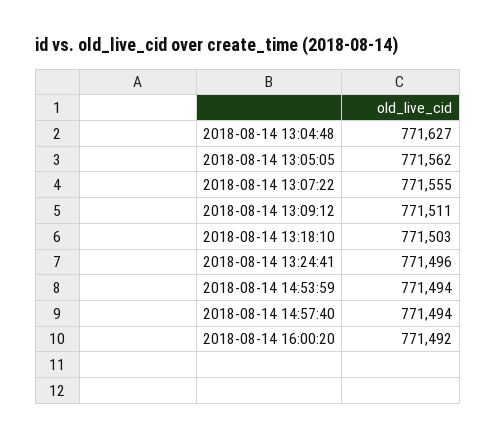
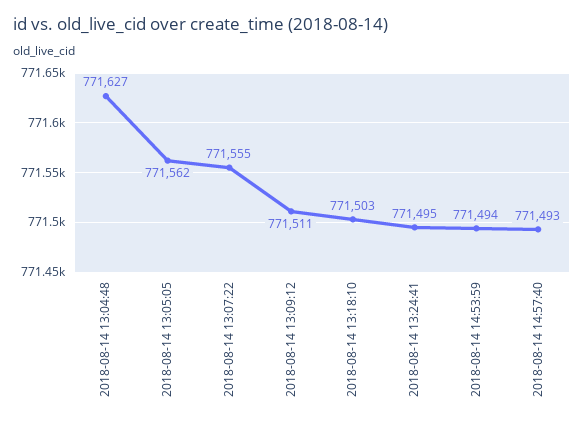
  {
    "2018-08-14 13:04:48": 771627,
    "2018-08-14 13:05:05": 771562,
    "2018-08-14 13:07:22": 771555,
    "2018-08-14 13:09:12": 771511,
    "2018-08-14 13:18:10": 771503,
-   "2018-08-14 13:24:41": 771496,
+   "2018-08-14 13:24:41": 771495,
    "2018-08-14 14:53:59": 771494,
-   "2018-08-14 14:57:40": 771494,
+   "2018-08-14 14:57:40": 771493
-   "2018-08-14 16:00:20": 771492
  }

